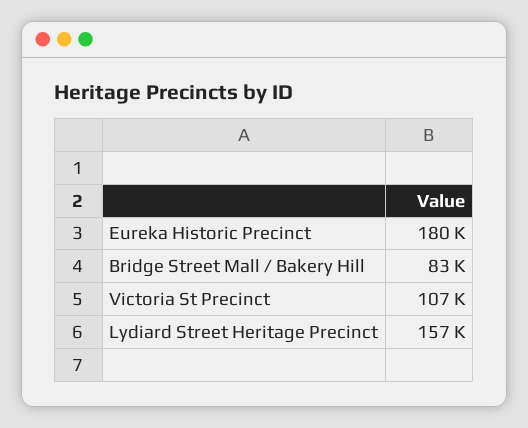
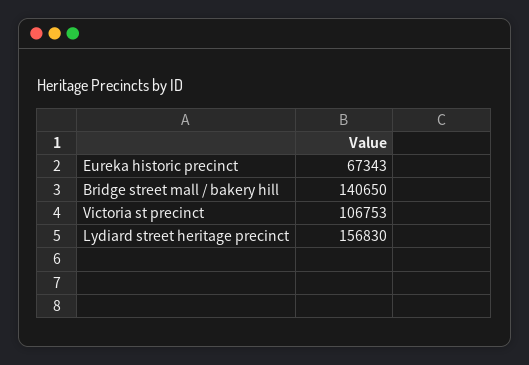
  {
-   "Eureka Historic Precinct": 180000,
+   "Eureka Historic Precinct": 67343,
-   "Bridge Street Mall / Bakery Hill": 83000,
+   "Bridge Street Mall / Bakery Hill": 140650,
    "Victoria St Precinct": 106753,
    "Lydiard Street Heritage Precinct": 156830
  }

